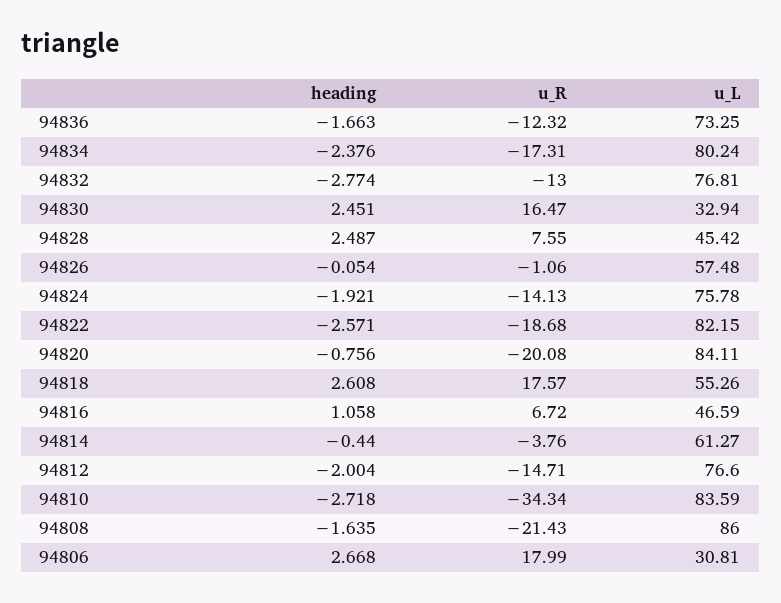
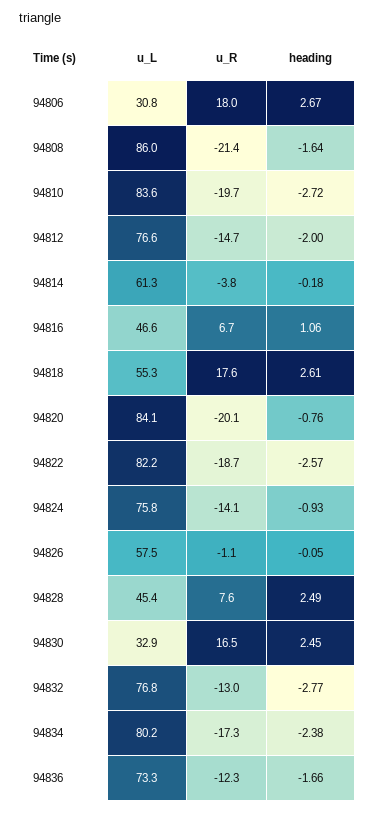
  {
    "heading": {
      "94836": -1.663,
      "94834": -2.376,
      "94832": -2.774,
      "94830": 2.451,
      "94828": 2.487,
      "94826": -0.054,
-     "94824": -1.921,
+     "94824": -0.93,
      "94822": -2.571,
      "94820": -0.756,
      "94818": 2.608,
      "94816": 1.058,
-     "94814": -0.44,
+     "94814": -0.18,
      "94812": -2.004,
      "94810": -2.718,
      "94808": -1.635,
      "94806": 2.668
    },
    "u_R": {
      "94836": -12.32,
      "94834": -17.31,
      "94832": -13,
      "94830": 16.47,
      "94828": 7.55,
      "94826": -1.06,
      "94824": -14.13,
      "94822": -18.68,
      "94820": -20.08,
      "94818": 17.57,
      "94816": 6.72,
      "94814": -3.76,
      "94812": -14.71,
-     "94810": -34.34,
+     "94810": -19.7,
      "94808": -21.43,
      "94806": 17.99
    },
    "u_L": {
      "94836": 73.25,
      "94834": 80.24,
      "94832": 76.81,
      "94830": 32.94,
      "94828": 45.42,
      "94826": 57.48,
      "94824": 75.78,
      "94822": 82.15,
      "94820": 84.11,
      "94818": 55.26,
      "94816": 46.59,
      "94814": 61.27,
      "94812": 76.6,
      "94810": 83.59,
      "94808": 86,
      "94806": 30.81
    }
  }

